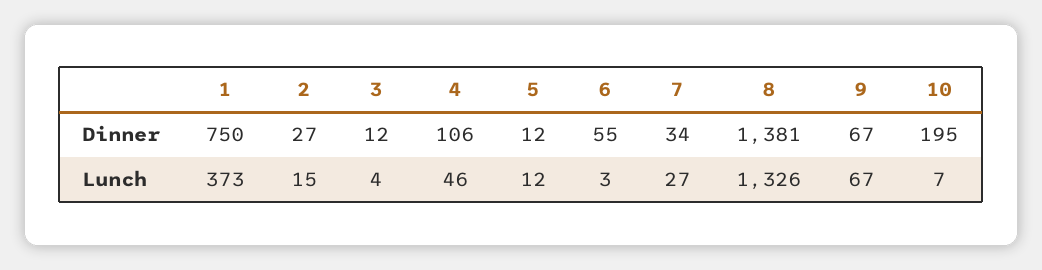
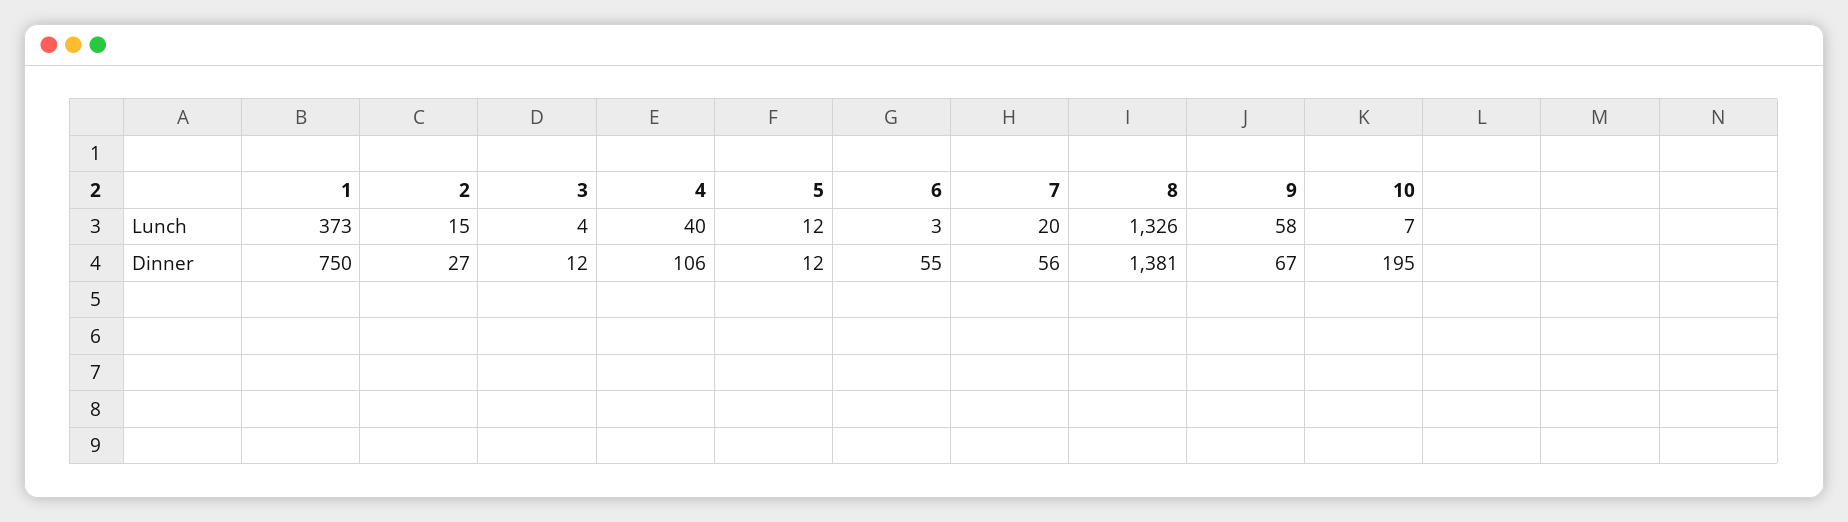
  {
    "1": {
      "Dinner": 750,
      "Lunch": 373
    },
    "2": {
      "Dinner": 27,
      "Lunch": 15
    },
    "3": {
      "Dinner": 12,
      "Lunch": 4
    },
    "4": {
      "Dinner": 106,
-     "Lunch": 46
+     "Lunch": 40
    },
    "5": {
      "Dinner": 12,
      "Lunch": 12
    },
    "6": {
      "Dinner": 55,
      "Lunch": 3
    },
    "7": {
-     "Dinner": 34,
+     "Dinner": 56,
-     "Lunch": 27
+     "Lunch": 20
    },
    "8": {
      "Dinner": 1381,
      "Lunch": 1326
    },
    "9": {
      "Dinner": 67,
-     "Lunch": 67
+     "Lunch": 58
    },
    "10": {
      "Dinner": 195,
      "Lunch": 7
    }
  }

